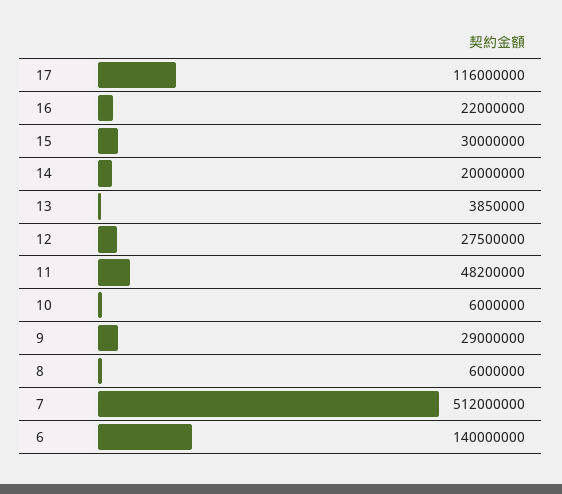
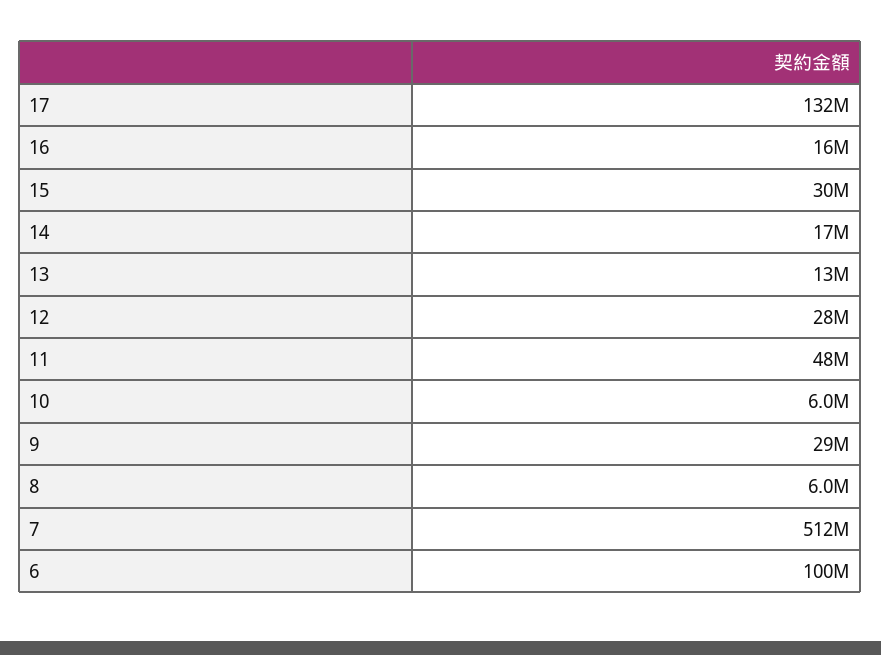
  {
-   "17": 116000000,
+   "17": 132000000,
-   "16": 22000000,
+   "16": 16000000,
    "15": 30000000,
-   "14": 20000000,
+   "14": 17000000,
-   "13": 3850000,
+   "13": 13000000,
    "12": 27500000,
    "11": 48200000,
    "10": 6000000,
    "9": 29000000,
    "8": 6000000,
    "7": 512000000,
-   "6": 140000000
+   "6": 100000000
  }

